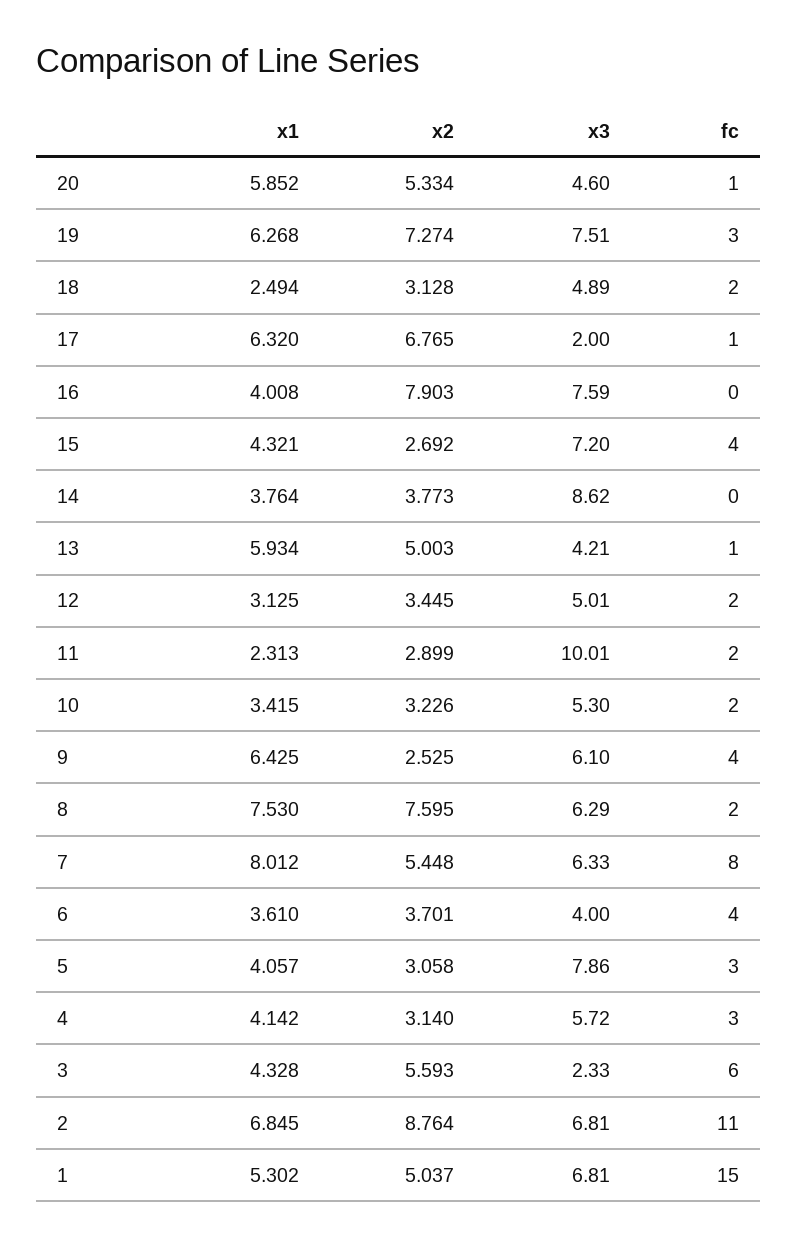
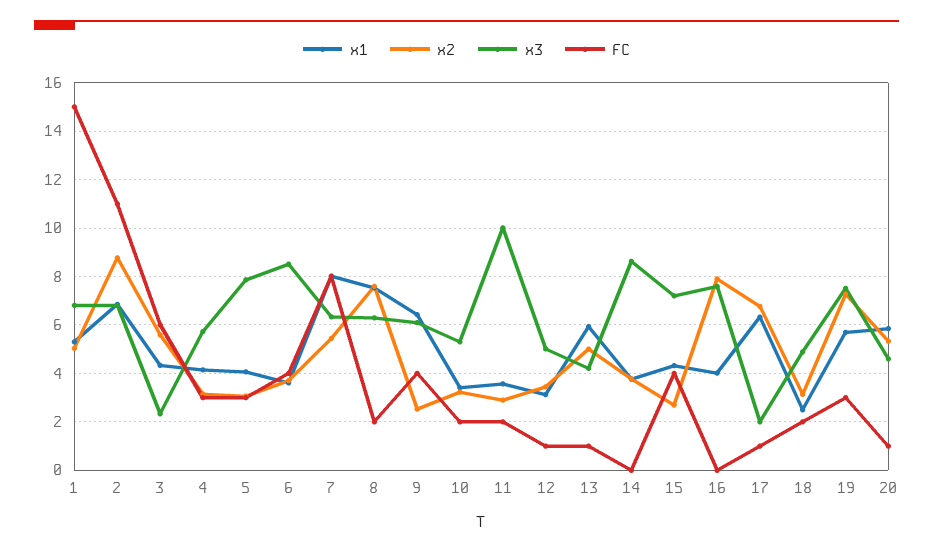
  {
    "x1": {
      "20": 5.852,
-     "19": 6.268,
+     "19": 5.75,
      "18": 2.494,
      "17": 6.32,
      "16": 4.008,
      "15": 4.321,
      "14": 3.764,
      "13": 5.934,
      "12": 3.125,
-     "11": 2.313,
+     "11": 3.5,
      "10": 3.415,
      "9": 6.425,
      "8": 7.53,
      "7": 8.012,
      "6": 3.61,
      "5": 4.057,
      "4": 4.142,
      "3": 4.328,
      "2": 6.845,
      "1": 5.302
    },
    "x2": {
      "20": 5.334,
      "19": 7.274,
      "18": 3.128,
      "17": 6.765,
      "16": 7.903,
      "15": 2.692,
      "14": 3.773,
      "13": 5.003,
      "12": 3.445,
      "11": 2.899,
      "10": 3.226,
      "9": 2.525,
      "8": 7.595,
      "7": 5.448,
      "6": 3.701,
      "5": 3.058,
      "4": 3.14,
      "3": 5.593,
      "2": 8.764,
      "1": 5.037
    },
    "x3": {
      "20": 4.6,
      "19": 7.51,
      "18": 4.89,
      "17": 2,
      "16": 7.59,
      "15": 7.2,
      "14": 8.62,
      "13": 4.21,
      "12": 5.01,
      "11": 10.01,
      "10": 5.3,
      "9": 6.1,
      "8": 6.29,
      "7": 6.33,
-     "6": 4,
+     "6": 8.5,
      "5": 7.86,
      "4": 5.72,
      "3": 2.33,
      "2": 6.81,
      "1": 6.81
    },
    "fc": {
      "20": 1,
      "19": 3,
      "18": 2,
      "17": 1,
      "16": 0,
      "15": 4,
      "14": 0,
      "13": 1,
-     "12": 2,
+     "12": 1,
      "11": 2,
      "10": 2,
      "9": 4,
      "8": 2,
      "7": 8,
      "6": 4,
      "5": 3,
      "4": 3,
      "3": 6,
      "2": 11,
      "1": 15
    }
  }

